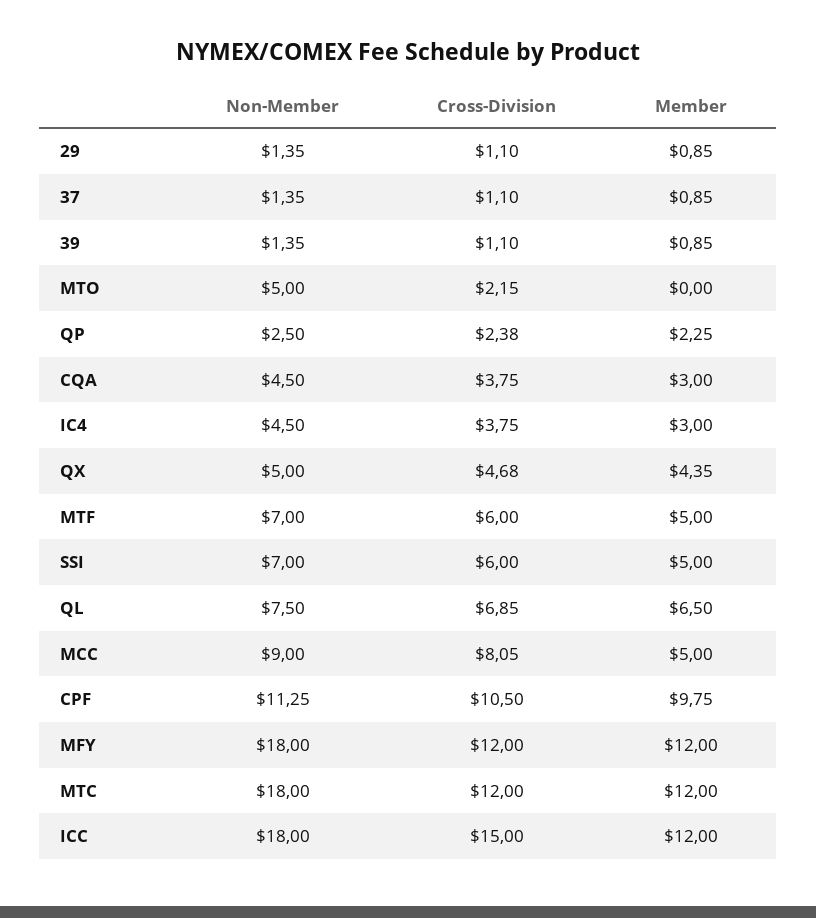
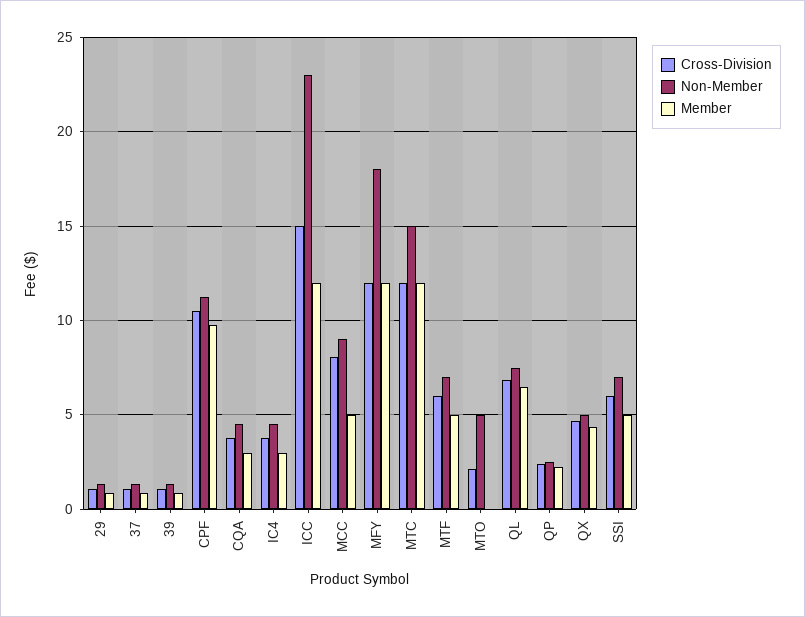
  {
    "Non-Member": {
      "29": 1.35,
      "37": 1.35,
      "39": 1.35,
      "MTO": 5,
      "QP": 2.5,
      "CQA": 4.5,
      "IC4": 4.5,
      "QX": 5,
      "MTF": 7,
      "SSI": 7,
      "QL": 7.5,
      "MCC": 9,
      "CPF": 11.25,
      "MFY": 18,
-     "MTC": 18,
+     "MTC": 15,
-     "ICC": 18
+     "ICC": 23
    },
    "Cross-Division": {
      "29": 1.1,
      "37": 1.1,
      "39": 1.1,
      "MTO": 2.15,
      "QP": 2.38,
      "CQA": 3.75,
      "IC4": 3.75,
      "QX": 4.68,
      "MTF": 6,
      "SSI": 6,
      "QL": 6.85,
      "MCC": 8.05,
      "CPF": 10.5,
      "MFY": 12,
      "MTC": 12,
      "ICC": 15
    },
    "Member": {
      "29": 0.85,
      "37": 0.85,
      "39": 0.85,
      "MTO": 0,
      "QP": 2.25,
      "CQA": 3,
      "IC4": 3,
      "QX": 4.35,
      "MTF": 5,
      "SSI": 5,
      "QL": 6.5,
      "MCC": 5,
      "CPF": 9.75,
      "MFY": 12,
      "MTC": 12,
      "ICC": 12
    }
  }

